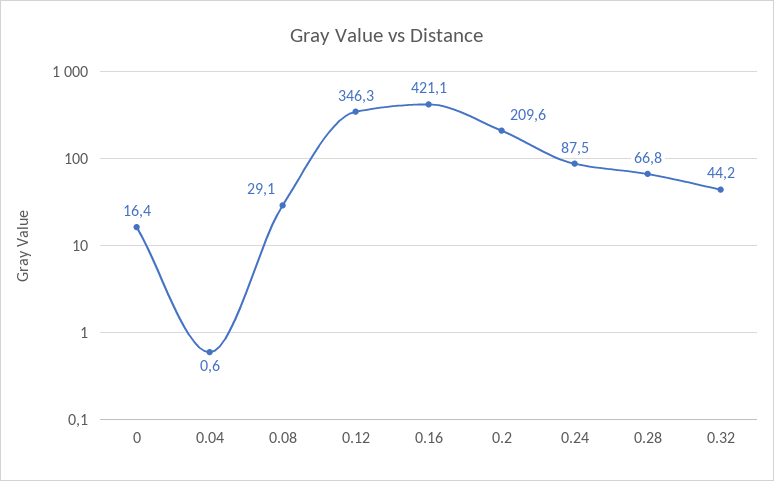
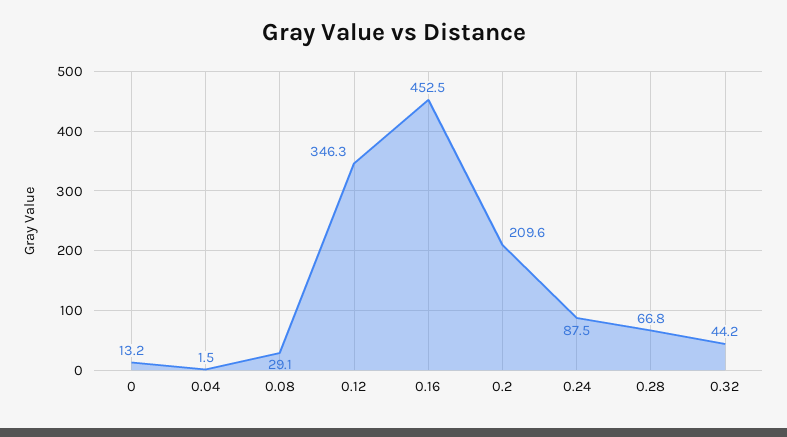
  {
-   "0": 16.4,
+   "0": 13.2,
-   "0.04": 0.6,
+   "0.04": 1.5,
    "0.08": 29.1,
    "0.12": 346.3,
-   "0.16": 421.1,
+   "0.16": 452.5,
    "0.2": 209.6,
    "0.24": 87.5,
    "0.28": 66.8,
    "0.32": 44.2
  }

